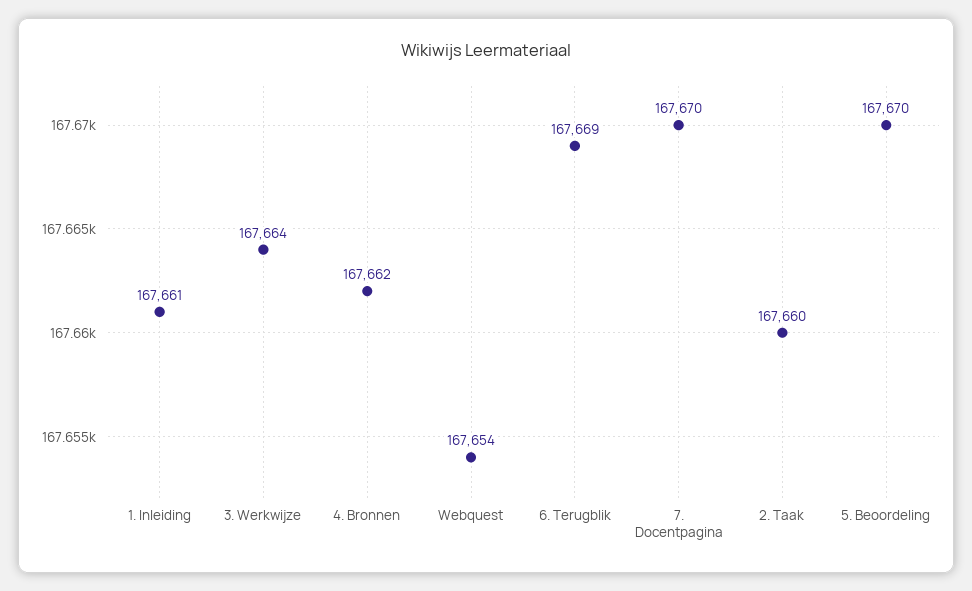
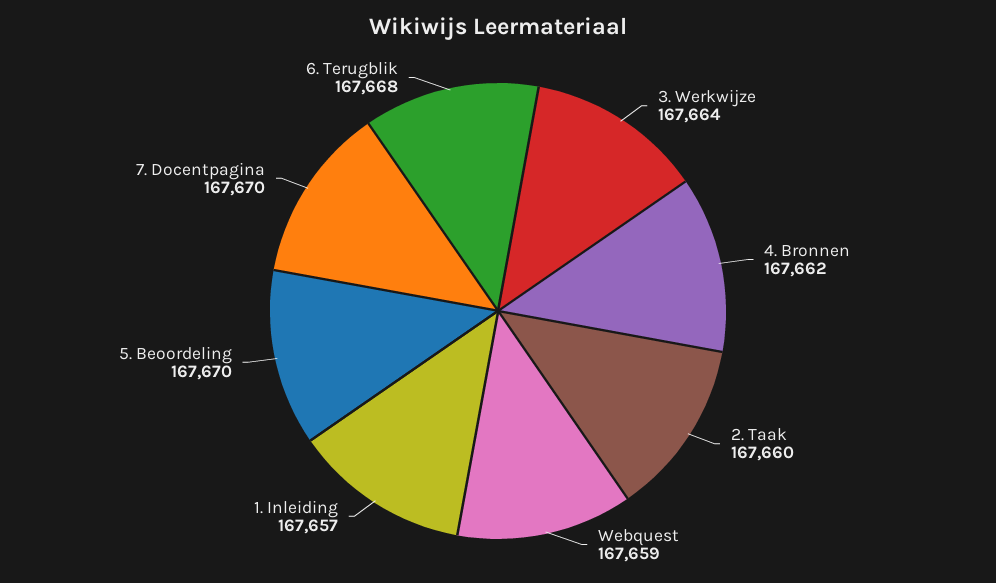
  {
-   "1. Inleiding": 167661,
+   "1. Inleiding": 167657,
    "3. Werkwijze": 167664,
    "4. Bronnen": 167662,
-   "Webquest": 167654,
+   "Webquest": 167659,
-   "6. Terugblik": 167669,
+   "6. Terugblik": 167668,
    "7. Docentpagina": 167670,
    "2. Taak": 167660,
    "5. Beoordeling": 167670
  }

